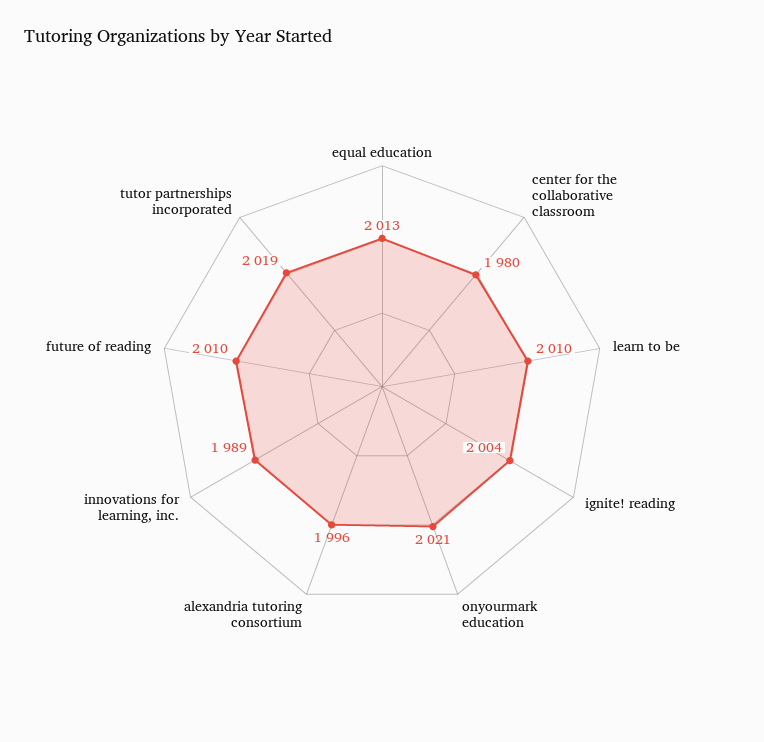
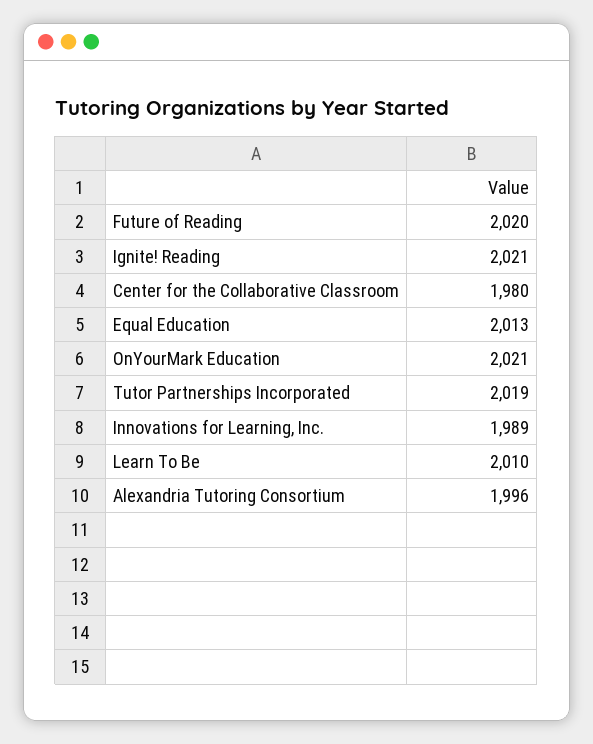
  {
    "equal education": 2013,
    "center for the collaborative classroom": 1980,
    "learn to be": 2010,
-   "ignite! reading": 2004,
+   "ignite! reading": 2021,
    "onyourmark education": 2021,
    "alexandria tutoring consortium": 1996,
    "innovations for learning, inc.": 1989,
-   "future of reading": 2010,
+   "future of reading": 2020,
    "tutor partnerships incorporated": 2019
  }

